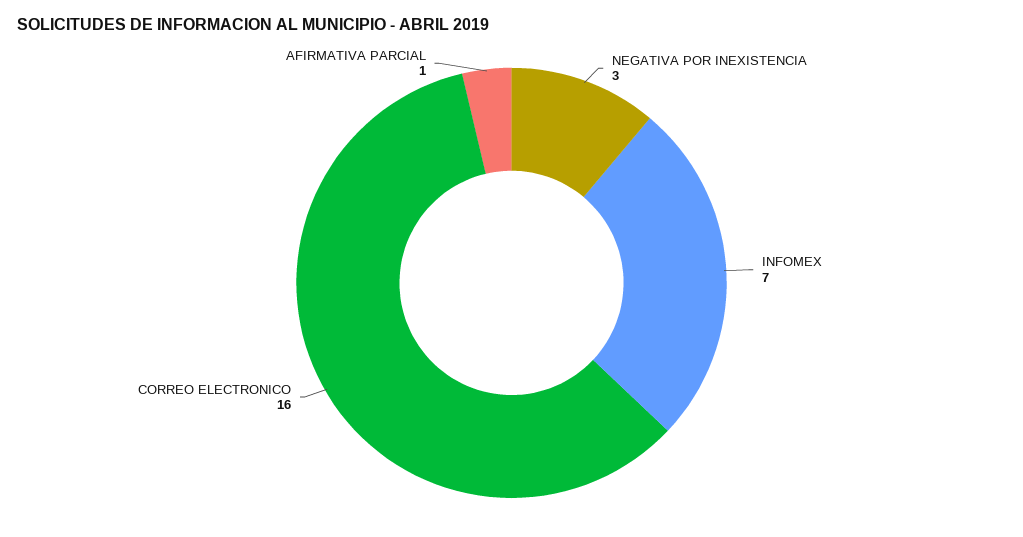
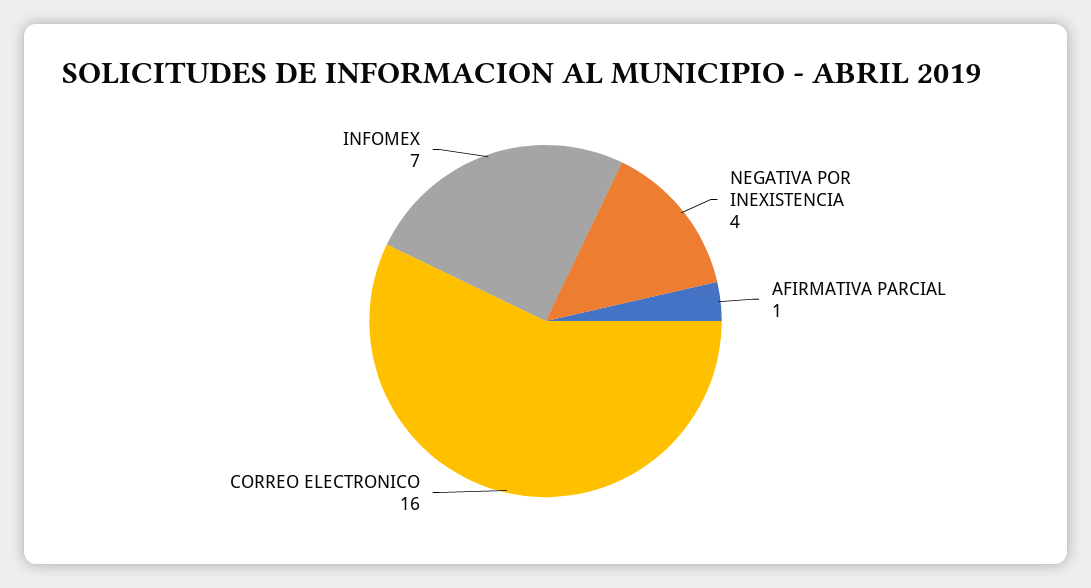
  {
-   "NEGATIVA POR INEXISTENCIA": 3,
+   "NEGATIVA POR INEXISTENCIA": 4,
    "INFOMEX": 7,
    "CORREO ELECTRONICO": 16,
    "AFIRMATIVA PARCIAL": 1
  }

